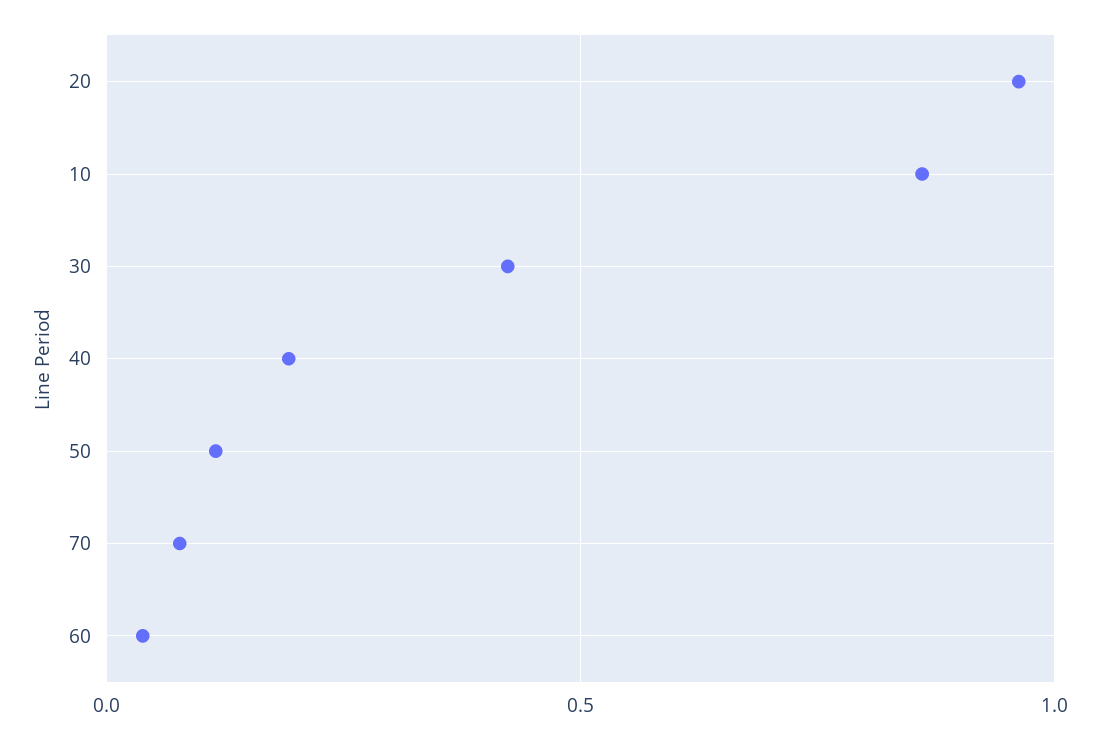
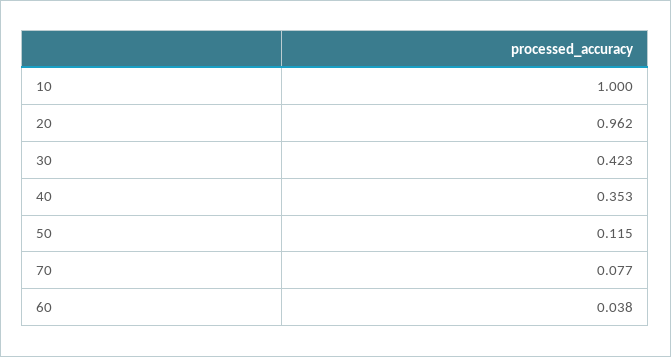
  {
    "20": 0.962,
-   "10": 0.85,
+   "10": 1,
    "30": 0.423,
-   "40": 0.2,
+   "40": 0.353,
    "50": 0.115,
    "70": 0.077,
    "60": 0.038
  }

